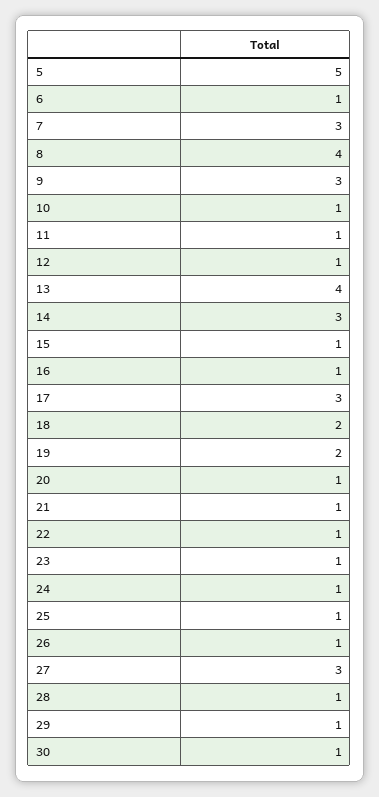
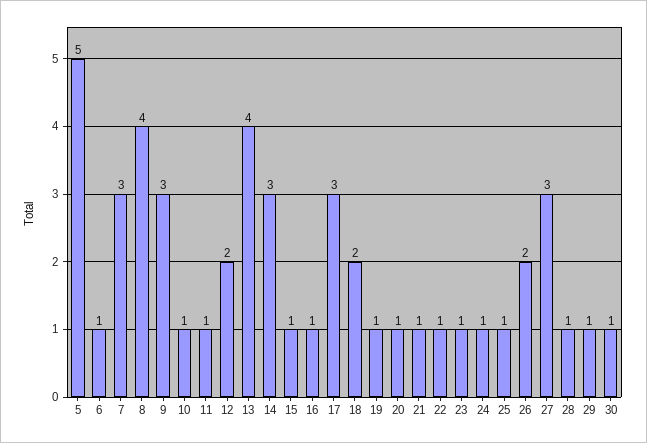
  {
    "5": 5,
    "6": 1,
    "7": 3,
    "8": 4,
    "9": 3,
    "10": 1,
    "11": 1,
-   "12": 1,
+   "12": 2,
    "13": 4,
    "14": 3,
    "15": 1,
    "16": 1,
    "17": 3,
    "18": 2,
-   "19": 2,
+   "19": 1,
    "20": 1,
    "21": 1,
    "22": 1,
    "23": 1,
    "24": 1,
    "25": 1,
-   "26": 1,
+   "26": 2,
    "27": 3,
    "28": 1,
    "29": 1,
    "30": 1
  }

